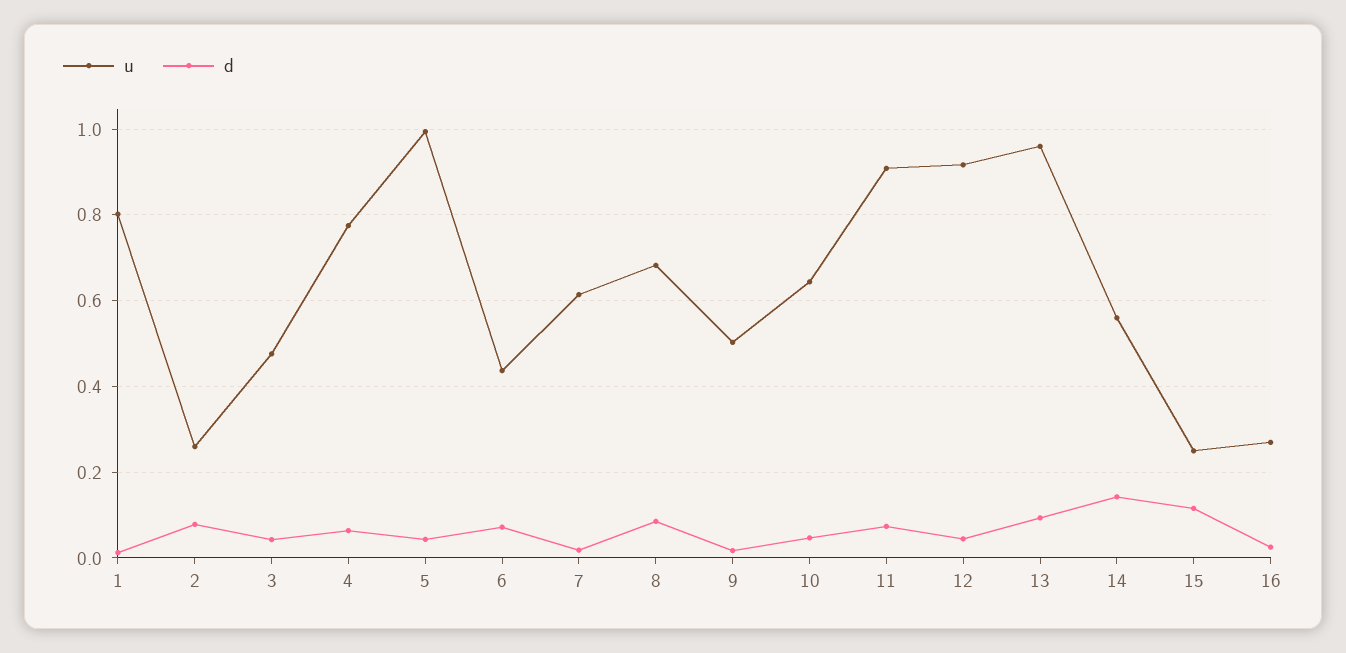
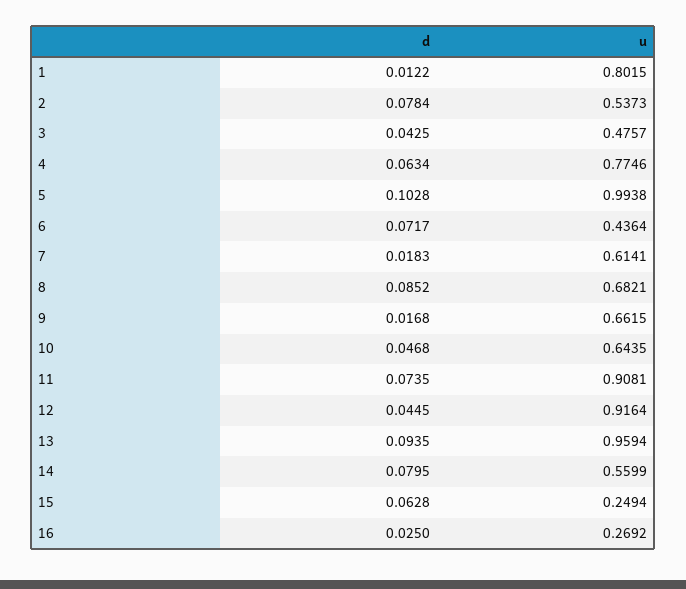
  {
    "u": {
      "1": 0.8015,
-     "2": 0.26,
+     "2": 0.5373,
      "3": 0.4757,
      "4": 0.7746,
      "5": 0.9938,
      "6": 0.4364,
      "7": 0.6141,
      "8": 0.6821,
-     "9": 0.5,
+     "9": 0.6615,
      "10": 0.6435,
      "11": 0.9081,
      "12": 0.9164,
      "13": 0.9594,
      "14": 0.5599,
      "15": 0.2494,
      "16": 0.2692
    },
    "d": {
      "1": 0.0122,
      "2": 0.0784,
      "3": 0.0425,
      "4": 0.0634,
-     "5": 0.04,
+     "5": 0.1028,
      "6": 0.0717,
      "7": 0.0183,
      "8": 0.0852,
      "9": 0.0168,
      "10": 0.0468,
      "11": 0.0735,
      "12": 0.0445,
      "13": 0.0935,
-     "14": 0.14,
+     "14": 0.0795,
-     "15": 0.12,
+     "15": 0.0628,
      "16": 0.025
    }
  }

